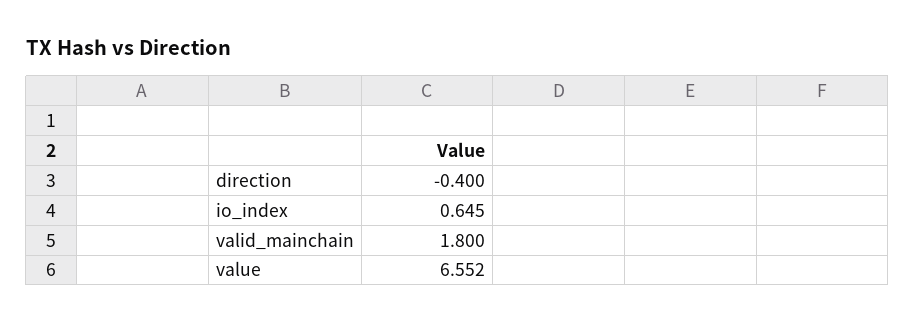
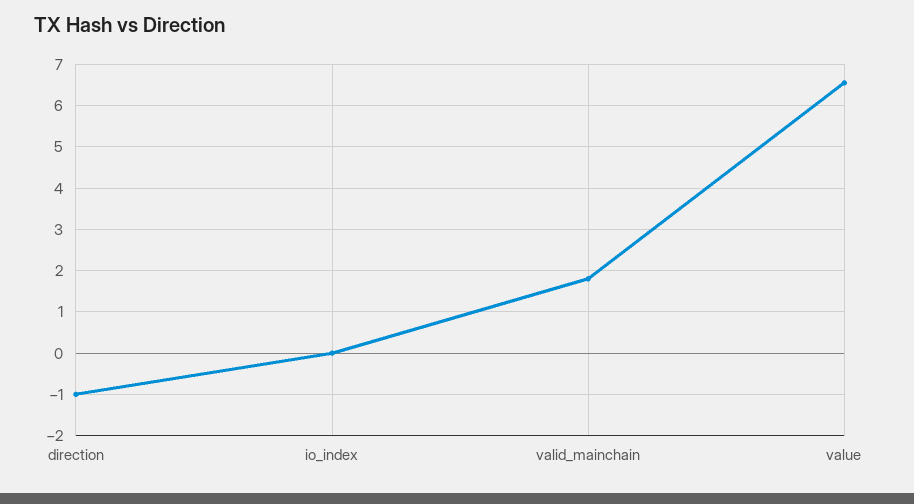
  {
-   "direction": -0.4,
+   "direction": -1,
-   "io_index": 0.645,
+   "io_index": 0,
    "valid_mainchain": 1.8,
    "value": 6.552
  }

